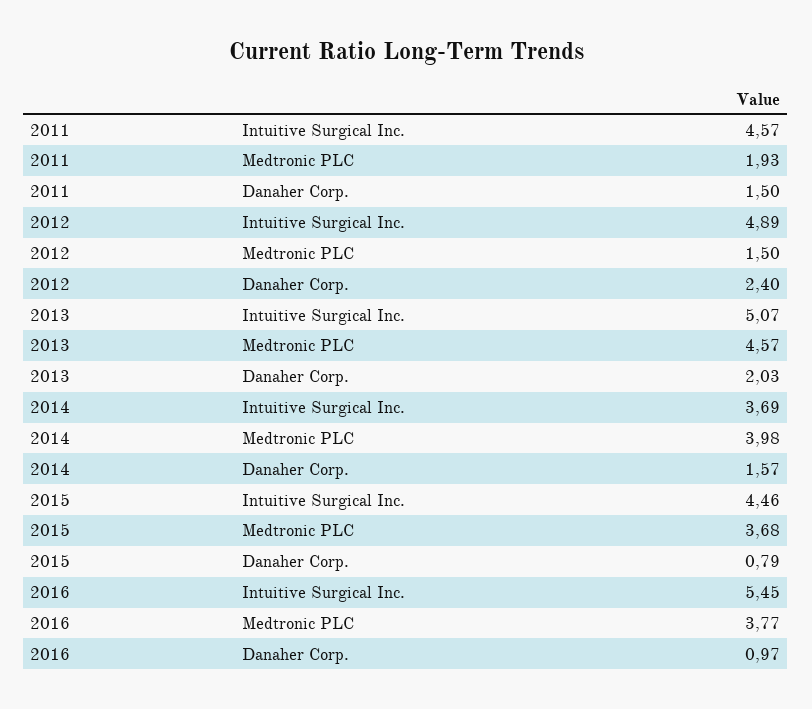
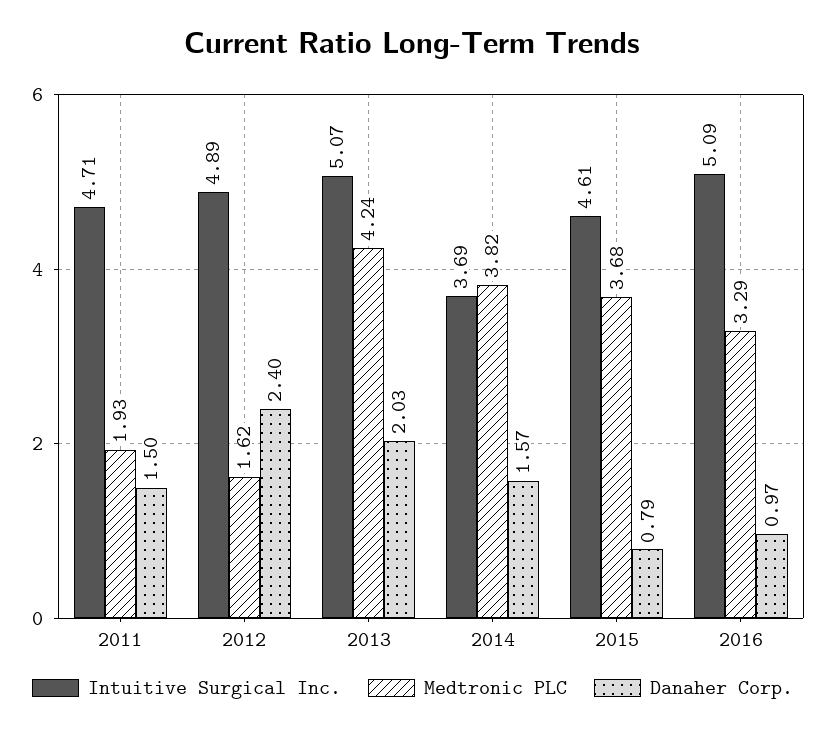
  {
    "Intuitive Surgical Inc.": {
-     "2011": 4.57,
+     "2011": 4.71,
      "2012": 4.89,
      "2013": 5.07,
      "2014": 3.69,
-     "2015": 4.46,
+     "2015": 4.61,
-     "2016": 5.45
+     "2016": 5.09
    },
    "Medtronic PLC": {
      "2011": 1.93,
-     "2012": 1.5,
+     "2012": 1.62,
-     "2013": 4.57,
+     "2013": 4.24,
-     "2014": 3.98,
+     "2014": 3.82,
      "2015": 3.68,
-     "2016": 3.77
+     "2016": 3.29
    },
    "Danaher Corp.": {
      "2011": 1.5,
      "2012": 2.4,
      "2013": 2.03,
      "2014": 1.57,
      "2015": 0.79,
      "2016": 0.97
    }
  }

